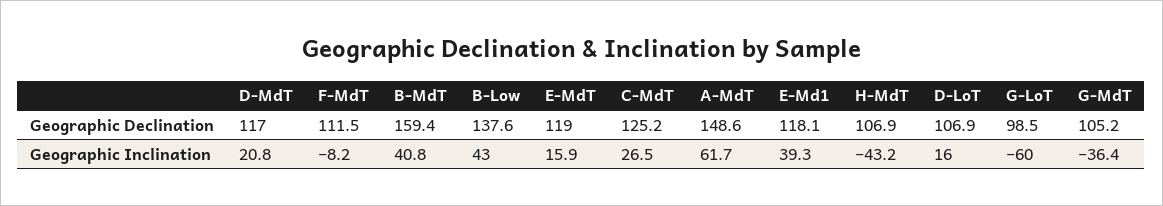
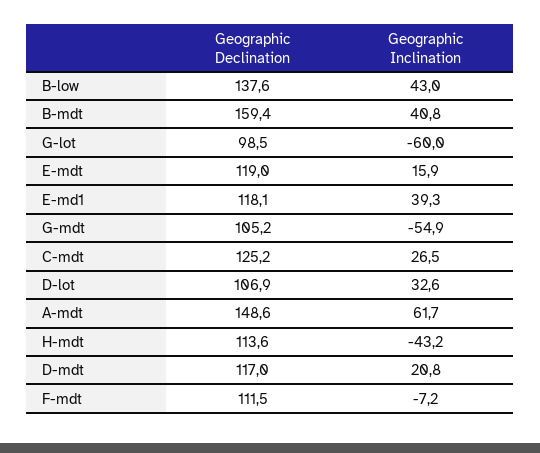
  {
    "D-MdT": {
      "Geographic Declination": 117,
      "Geographic Inclination": 20.8
    },
    "F-MdT": {
      "Geographic Declination": 111.5,
-     "Geographic Inclination": -8.2
+     "Geographic Inclination": -7.2
    },
    "B-MdT": {
      "Geographic Declination": 159.4,
      "Geographic Inclination": 40.8
    },
    "B-Low": {
      "Geographic Declination": 137.6,
      "Geographic Inclination": 43
    },
    "E-MdT": {
      "Geographic Declination": 119,
      "Geographic Inclination": 15.9
    },
    "C-MdT": {
      "Geographic Declination": 125.2,
      "Geographic Inclination": 26.5
    },
    "A-MdT": {
      "Geographic Declination": 148.6,
      "Geographic Inclination": 61.7
    },
    "E-Md1": {
      "Geographic Declination": 118.1,
      "Geographic Inclination": 39.3
    },
    "H-MdT": {
-     "Geographic Declination": 106.9,
+     "Geographic Declination": 113.6,
      "Geographic Inclination": -43.2
    },
    "D-LoT": {
      "Geographic Declination": 106.9,
-     "Geographic Inclination": 16
+     "Geographic Inclination": 32.6
    },
    "G-LoT": {
      "Geographic Declination": 98.5,
      "Geographic Inclination": -60
    },
    "G-MdT": {
      "Geographic Declination": 105.2,
-     "Geographic Inclination": -36.4
+     "Geographic Inclination": -54.9
    }
  }

